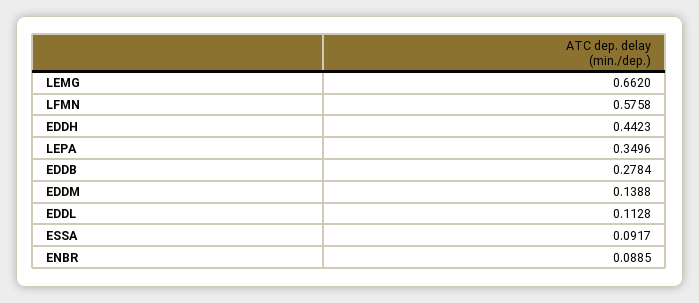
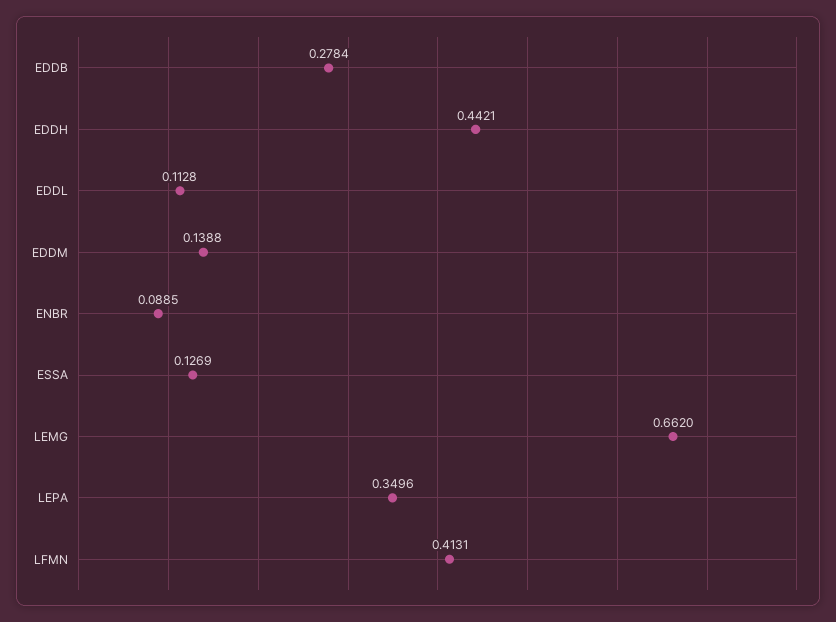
  {
    "LEMG": 0.662,
-   "LFMN": 0.5758,
+   "LFMN": 0.4131,
-   "EDDH": 0.4423,
+   "EDDH": 0.4421,
    "LEPA": 0.3496,
    "EDDB": 0.2784,
    "EDDM": 0.1388,
    "EDDL": 0.1128,
-   "ESSA": 0.0917,
+   "ESSA": 0.1269,
    "ENBR": 0.0885
  }

